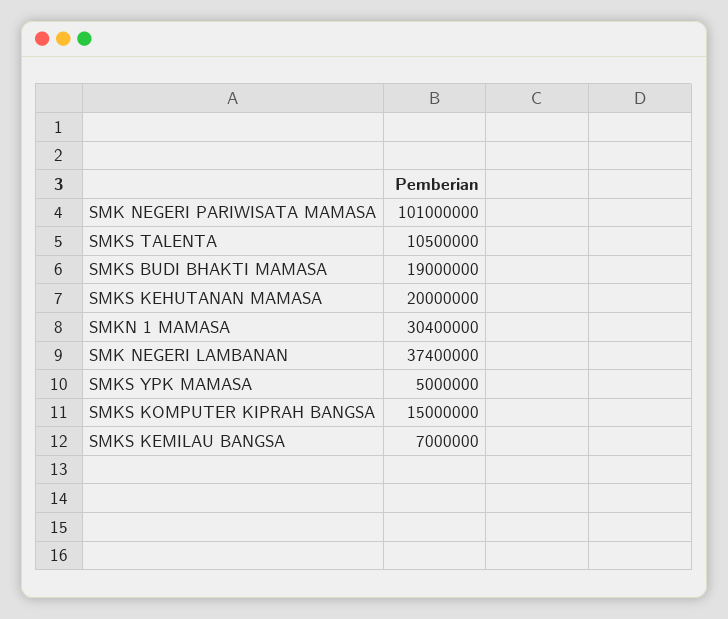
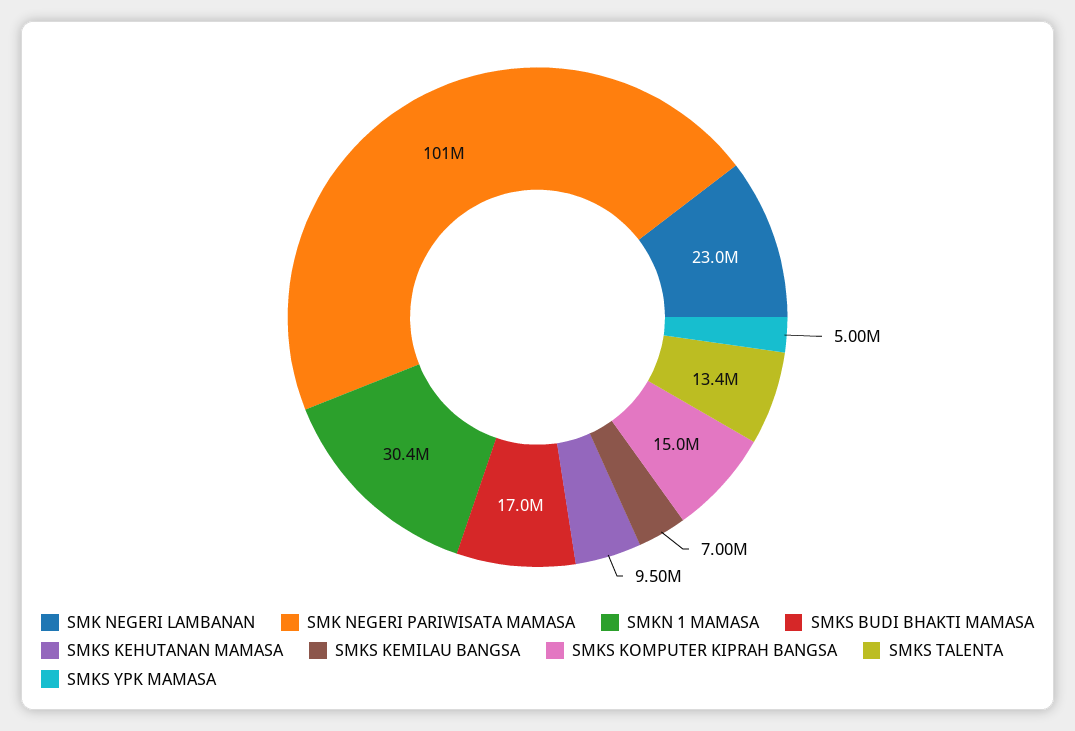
  {
    "SMK NEGERI PARIWISATA MAMASA": 101000000,
-   "SMKS TALENTA": 10500000,
+   "SMKS TALENTA": 13400000,
-   "SMKS BUDI BHAKTI MAMASA": 19000000,
+   "SMKS BUDI BHAKTI MAMASA": 17000000,
-   "SMKS KEHUTANAN MAMASA": 20000000,
+   "SMKS KEHUTANAN MAMASA": 9500000,
    "SMKN 1 MAMASA": 30400000,
-   "SMK NEGERI LAMBANAN": 37400000,
+   "SMK NEGERI LAMBANAN": 23000000,
    "SMKS YPK MAMASA": 5000000,
    "SMKS KOMPUTER KIPRAH BANGSA": 15000000,
    "SMKS KEMILAU BANGSA": 7000000
  }

